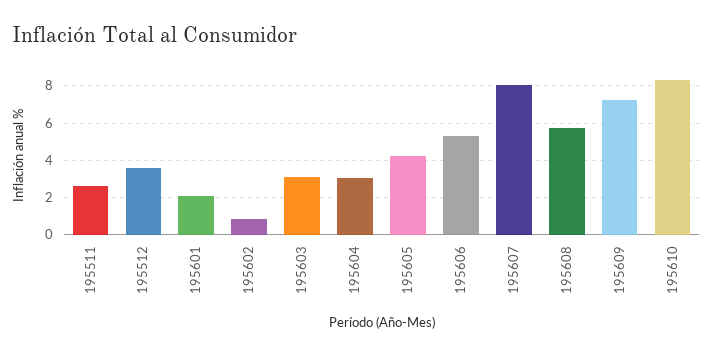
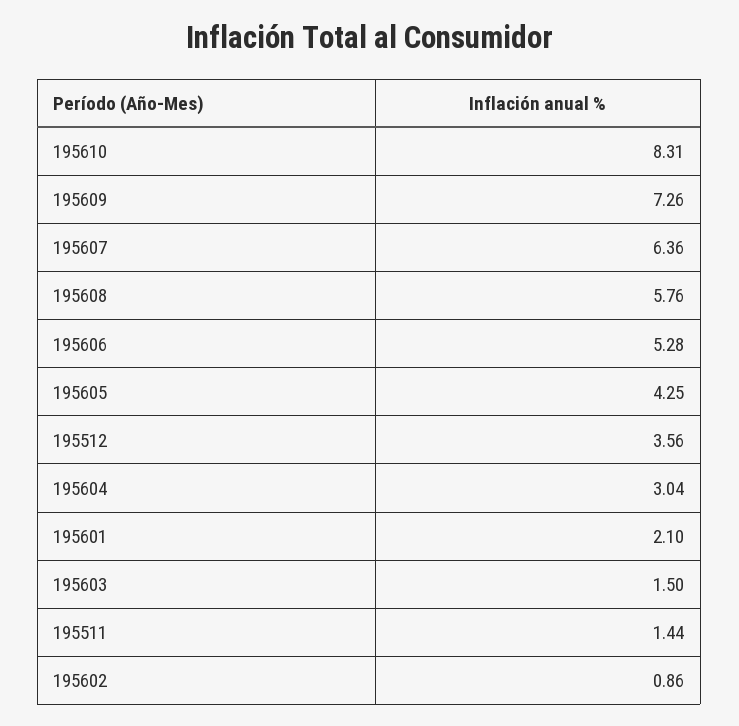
  {
-   "195511": 2.5,
+   "195511": 1.44,
    "195512": 3.56,
    "195601": 2.1,
    "195602": 0.86,
-   "195603": 3,
+   "195603": 1.5,
    "195604": 3.04,
    "195605": 4.25,
    "195606": 5.28,
-   "195607": 8,
+   "195607": 6.36,
    "195608": 5.76,
    "195609": 7.26,
    "195610": 8.31
  }

